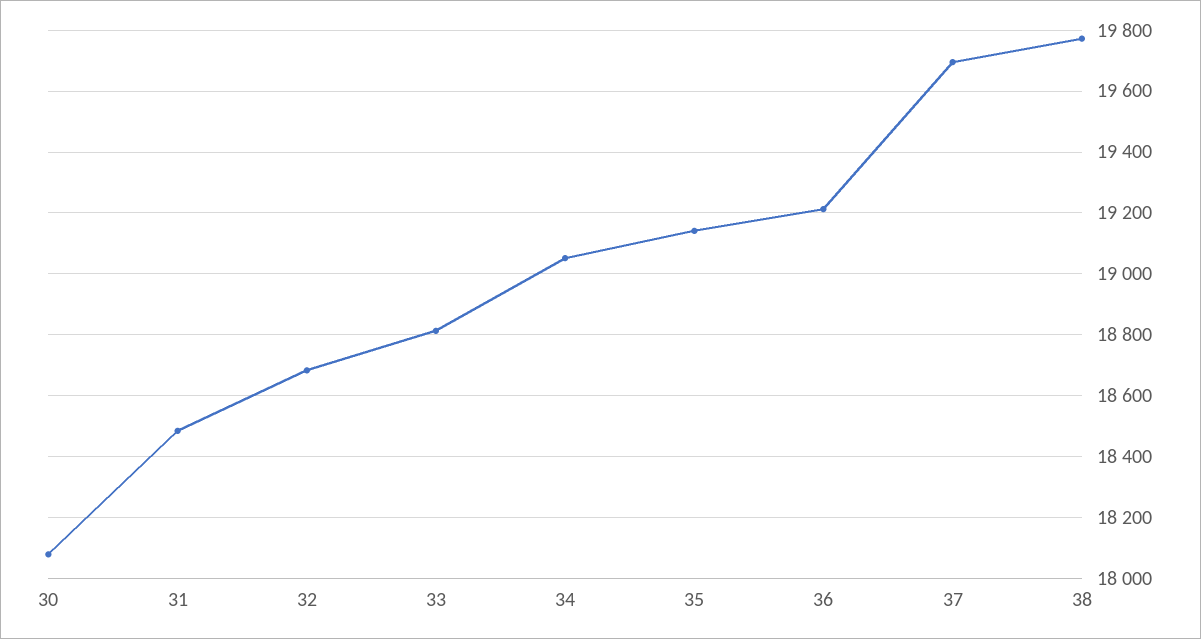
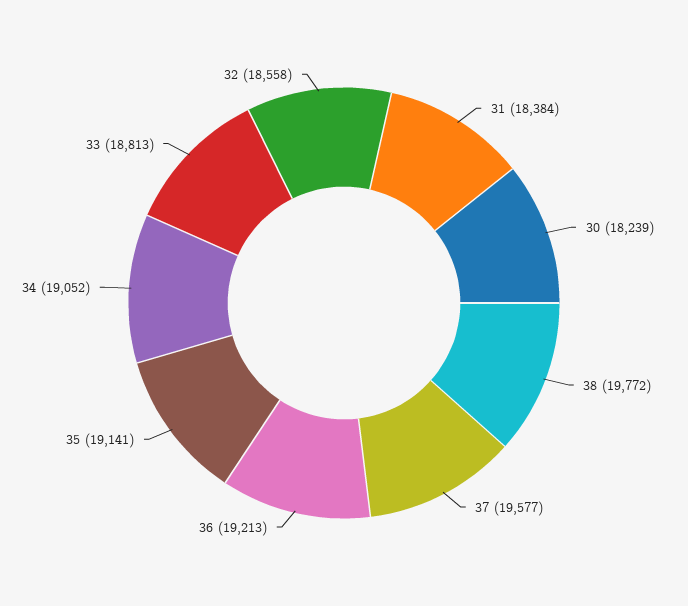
  {
-   "30": 18080,
+   "30": 18239,
-   "31": 18480,
+   "31": 18384,
-   "32": 18680,
+   "32": 18558,
    "33": 18813,
    "34": 19052,
    "35": 19141,
    "36": 19213,
-   "37": 19700,
+   "37": 19577,
    "38": 19772
  }

